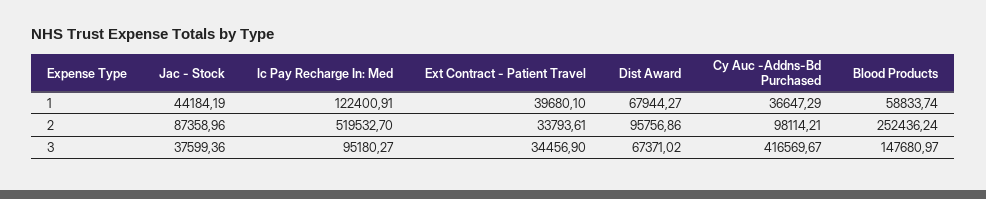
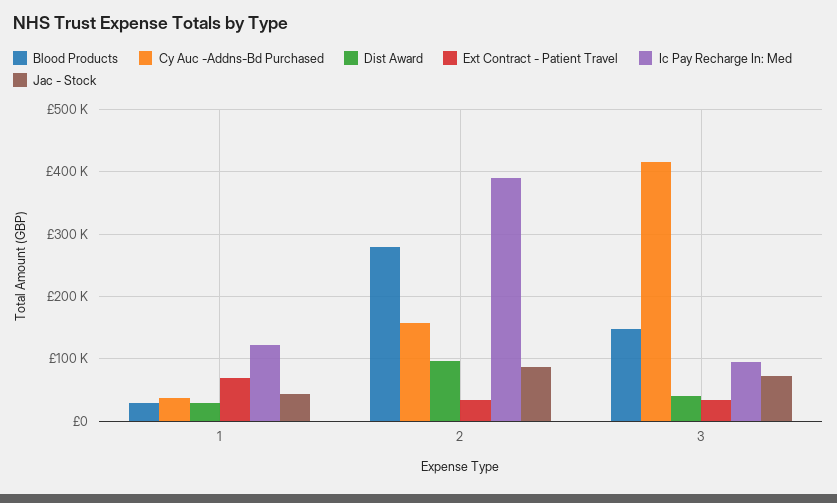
  {
    "Jac - Stock": {
      "1": 44184.19,
      "2": 87358.96,
-     "3": 37599.36
+     "3": 70000
    },
    "Ic Pay Recharge In: Med": {
      "1": 122400.91,
-     "2": 519532.7,
+     "2": 390000,
      "3": 95180.27
    },
    "Ext Contract - Patient Travel": {
-     "1": 39680.1,
+     "1": 70000,
      "2": 33793.61,
      "3": 34456.9
    },
    "Dist Award": {
-     "1": 67944.27,
+     "1": 30000,
      "2": 95756.86,
-     "3": 67371.02
+     "3": 40000
    },
    "Cy Auc -Addns-Bd Purchased": {
      "1": 36647.29,
-     "2": 98114.21,
+     "2": 160000,
      "3": 416569.67
    },
    "Blood Products": {
-     "1": 58833.74,
+     "1": 30000,
-     "2": 252436.24,
+     "2": 280000,
      "3": 147680.97
    }
  }

